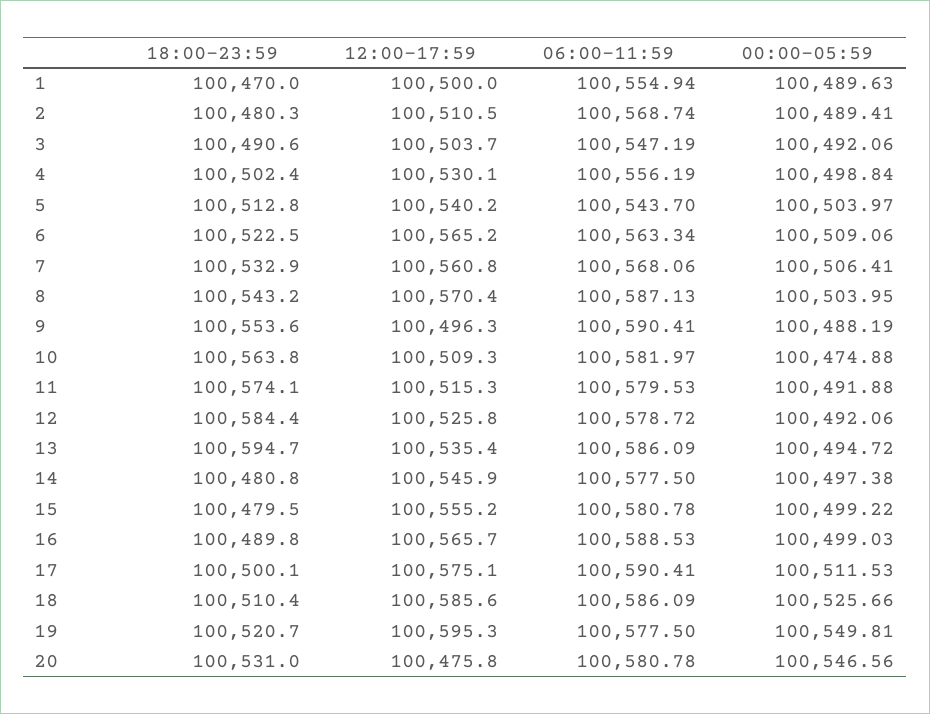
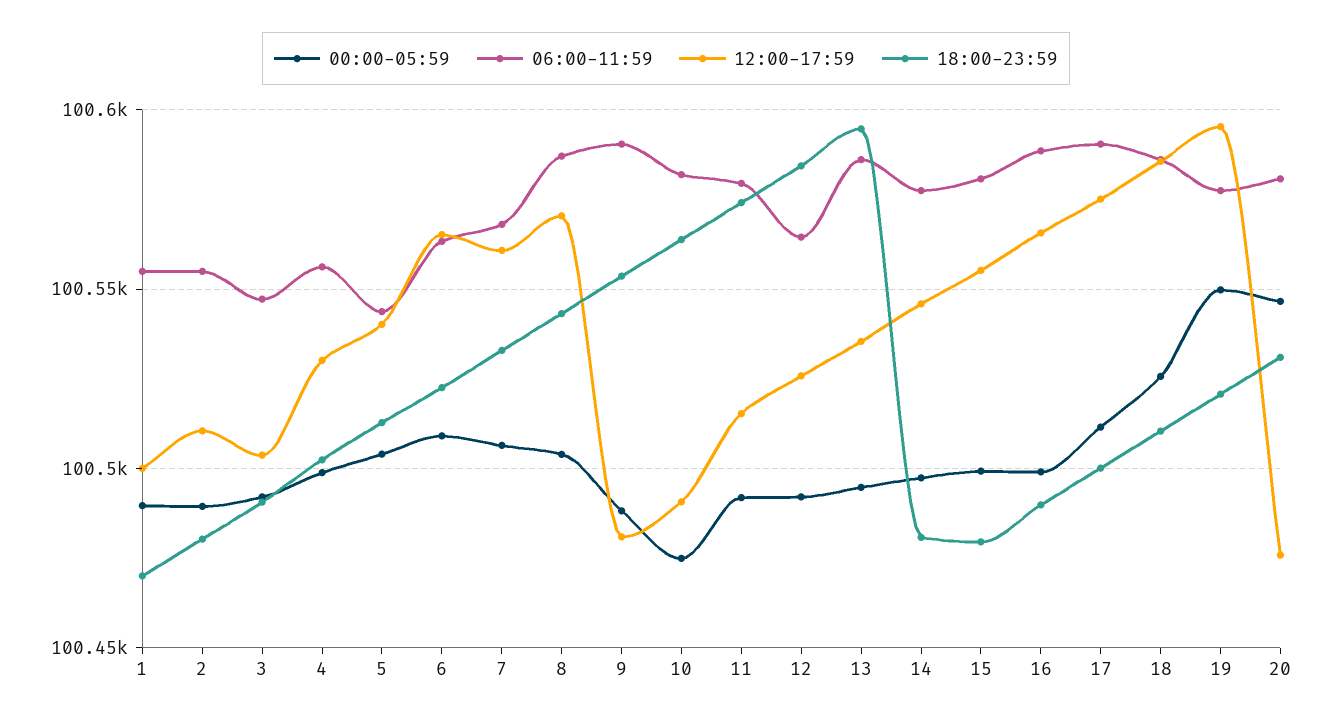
  {
    "18:00-23:59": {
      "1": 100470,
      "2": 100480.3,
      "3": 100490.6,
      "4": 100502.4,
      "5": 100512.8,
      "6": 100522.5,
      "7": 100532.9,
      "8": 100543.2,
      "9": 100553.6,
      "10": 100563.8,
      "11": 100574.1,
      "12": 100584.4,
      "13": 100594.7,
      "14": 100480.8,
      "15": 100479.5,
      "16": 100489.8,
      "17": 100500.1,
      "18": 100510.4,
      "19": 100520.7,
      "20": 100531
    },
    "12:00-17:59": {
      "1": 100500,
      "2": 100510.5,
      "3": 100503.7,
      "4": 100530.1,
      "5": 100540.2,
      "6": 100565.2,
      "7": 100560.8,
      "8": 100570.4,
-     "9": 100496.3,
+     "9": 100480,
-     "10": 100509.3,
+     "10": 100490,
      "11": 100515.3,
      "12": 100525.8,
      "13": 100535.4,
      "14": 100545.9,
      "15": 100555.2,
      "16": 100565.7,
      "17": 100575.1,
      "18": 100585.6,
      "19": 100595.3,
      "20": 100475.8
    },
    "06:00-11:59": {
      "1": 100554.94,
-     "2": 100568.74,
+     "2": 100555,
      "3": 100547.19,
      "4": 100556.19,
      "5": 100543.7,
      "6": 100563.34,
      "7": 100568.06,
      "8": 100587.13,
      "9": 100590.41,
      "10": 100581.97,
      "11": 100579.53,
-     "12": 100578.72,
+     "12": 100565,
      "13": 100586.09,
      "14": 100577.5,
      "15": 100580.78,
      "16": 100588.53,
      "17": 100590.41,
      "18": 100586.09,
      "19": 100577.5,
      "20": 100580.78
    },
    "00:00-05:59": {
      "1": 100489.63,
      "2": 100489.41,
      "3": 100492.06,
      "4": 100498.84,
      "5": 100503.97,
      "6": 100509.06,
      "7": 100506.41,
      "8": 100503.95,
      "9": 100488.19,
      "10": 100474.88,
      "11": 100491.88,
      "12": 100492.06,
      "13": 100494.72,
      "14": 100497.38,
      "15": 100499.22,
      "16": 100499.03,
      "17": 100511.53,
      "18": 100525.66,
      "19": 100549.81,
      "20": 100546.56
    }
  }

